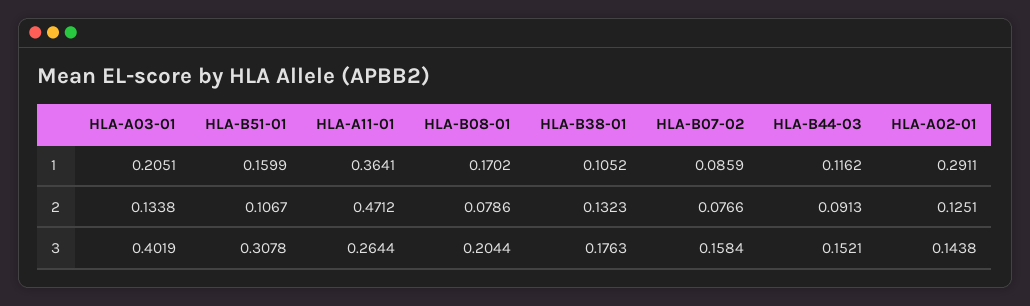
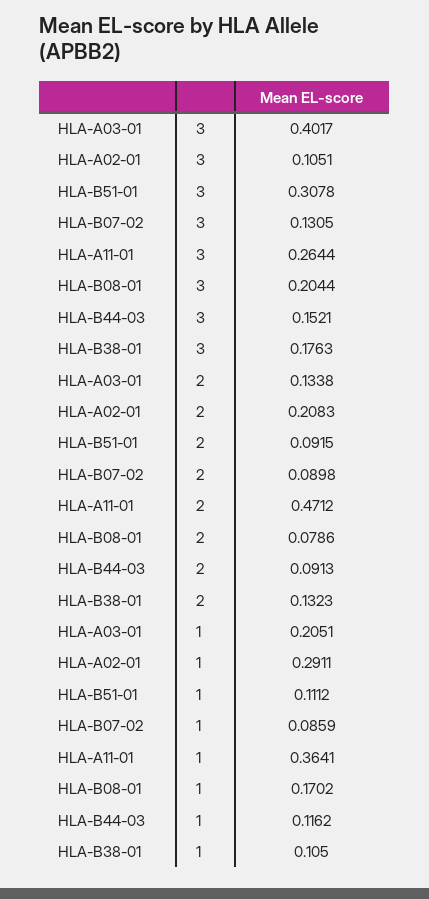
  {
    "HLA-A03-01": {
      "1": 0.2051,
      "2": 0.1338,
-     "3": 0.4019
+     "3": 0.4017
    },
    "HLA-B51-01": {
-     "1": 0.1599,
+     "1": 0.1112,
-     "2": 0.1067,
+     "2": 0.0915,
      "3": 0.3078
    },
    "HLA-A11-01": {
      "1": 0.3641,
      "2": 0.4712,
      "3": 0.2644
    },
    "HLA-B08-01": {
      "1": 0.1702,
      "2": 0.0786,
      "3": 0.2044
    },
    "HLA-B38-01": {
-     "1": 0.1052,
+     "1": 0.105,
      "2": 0.1323,
      "3": 0.1763
    },
    "HLA-B07-02": {
      "1": 0.0859,
-     "2": 0.0766,
+     "2": 0.0898,
-     "3": 0.1584
+     "3": 0.1305
    },
    "HLA-B44-03": {
      "1": 0.1162,
      "2": 0.0913,
      "3": 0.1521
    },
    "HLA-A02-01": {
      "1": 0.2911,
-     "2": 0.1251,
+     "2": 0.2083,
-     "3": 0.1438
+     "3": 0.1051
    }
  }

